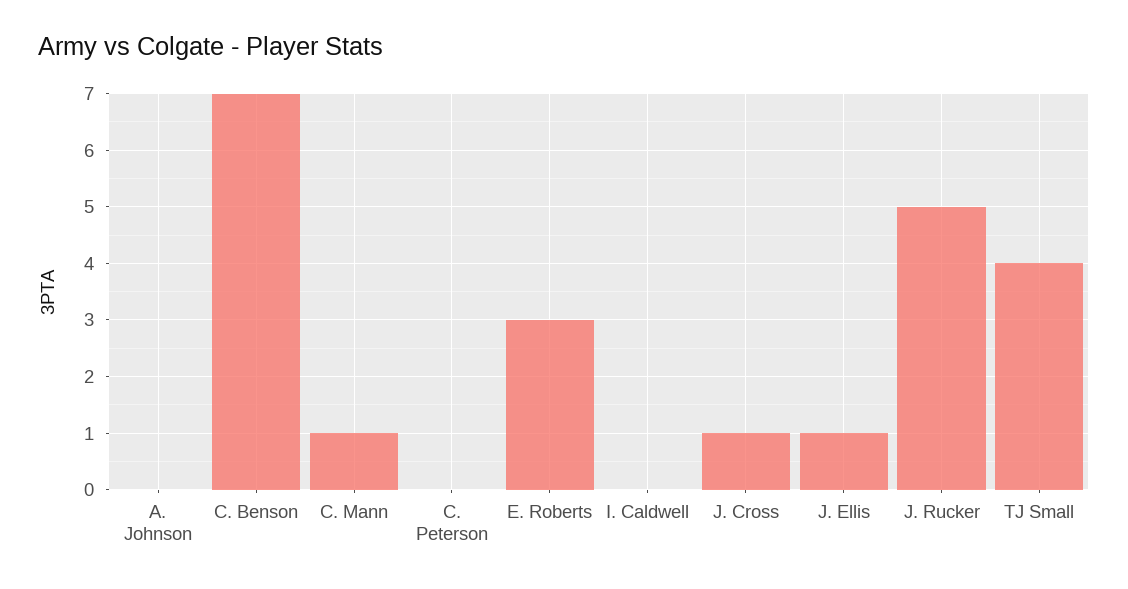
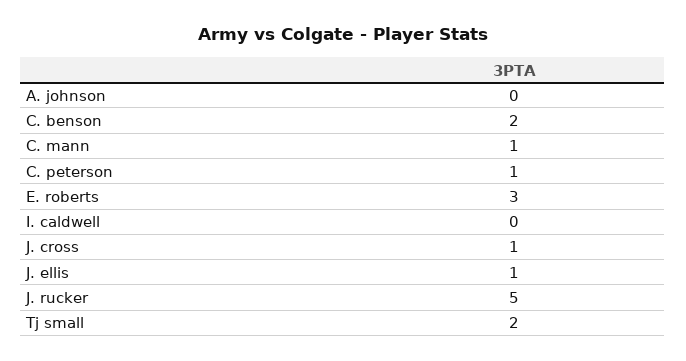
  {
    "A. Johnson": 0,
-   "C. Benson": 7,
+   "C. Benson": 2,
    "C. Mann": 1,
-   "C. Peterson": 0,
+   "C. Peterson": 1,
    "E. Roberts": 3,
    "I. Caldwell": 0,
    "J. Cross": 1,
    "J. Ellis": 1,
    "J. Rucker": 5,
-   "TJ Small": 4
+   "TJ Small": 2
  }

